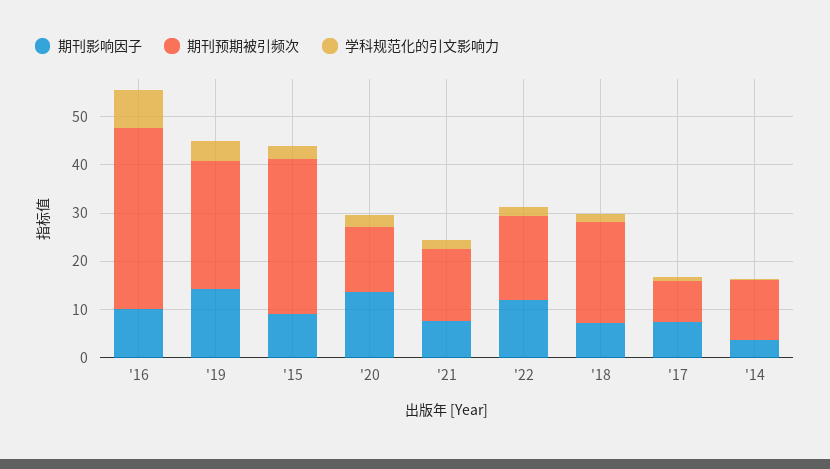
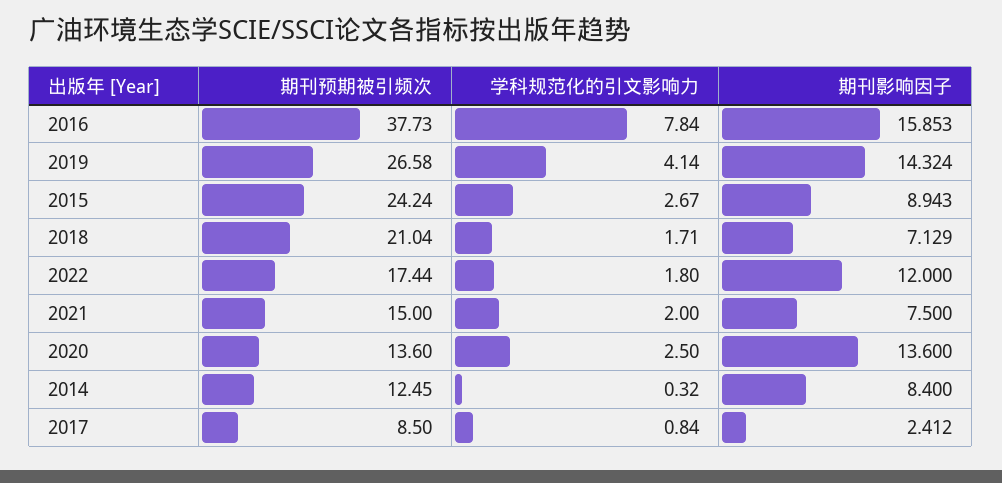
  {
    "期刊影响因子": {
-     "'16": 10,
+     "'16": 15.853,
      "'19": 14.324,
      "'15": 8.943,
      "'20": 13.6,
      "'21": 7.5,
      "'22": 12,
      "'18": 7.129,
-     "'17": 8,
+     "'17": 2.412,
-     "'14": 4
+     "'14": 8.4
    },
    "期刊预期被引频次": {
      "'16": 37.73,
      "'19": 26.58,
-     "'15": 32,
+     "'15": 24.24,
      "'20": 13.6,
      "'21": 15,
      "'22": 17.44,
      "'18": 21.04,
      "'17": 8.5,
      "'14": 12.45
    },
    "学科规范化的引文影响力": {
      "'16": 7.84,
      "'19": 4.14,
      "'15": 2.67,
      "'20": 2.5,
      "'21": 2,
      "'22": 1.8,
      "'18": 1.71,
      "'17": 0.84,
      "'14": 0.32
    }
  }

